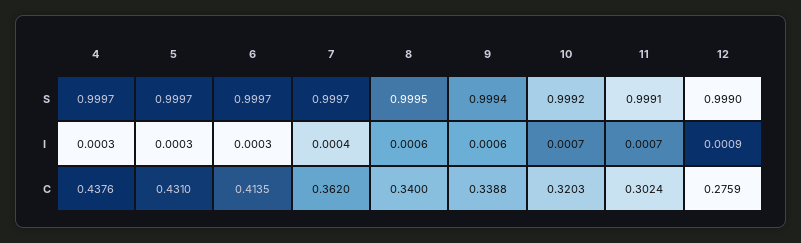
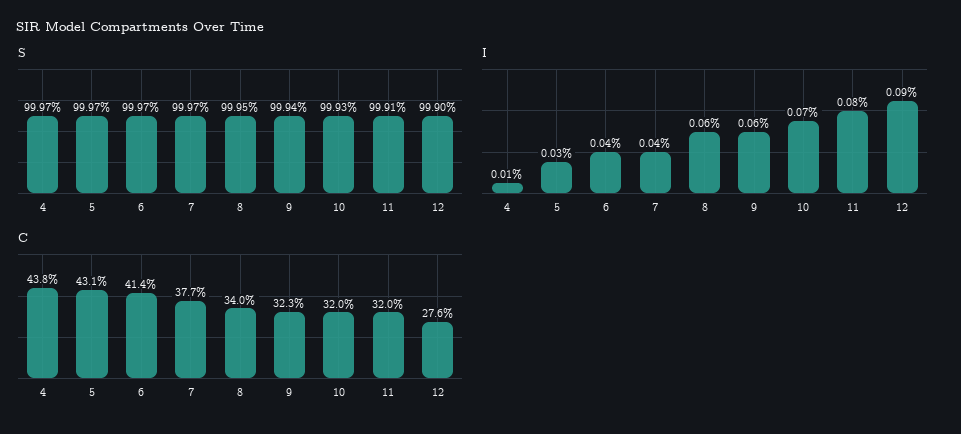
  {
    "S": {
      "4": 0.9997,
      "5": 0.9997,
      "6": 0.9997,
      "7": 0.9997,
      "8": 0.9995,
      "9": 0.9994,
-     "10": 0.9992,
+     "10": 0.9993,
      "11": 0.9991,
      "12": 0.999
    },
    "I": {
-     "4": 0.0003,
+     "4": 0.0001,
      "5": 0.0003,
-     "6": 0.0003,
+     "6": 0.0004,
      "7": 0.0004,
      "8": 0.0006,
      "9": 0.0006,
      "10": 0.0007,
-     "11": 0.0007,
+     "11": 0.0008,
      "12": 0.0009
    },
    "C": {
      "4": 0.4376,
      "5": 0.431,
      "6": 0.4135,
-     "7": 0.362,
+     "7": 0.377,
      "8": 0.34,
-     "9": 0.3388,
+     "9": 0.323,
      "10": 0.3203,
-     "11": 0.3024,
+     "11": 0.32,
      "12": 0.2759
    }
  }

